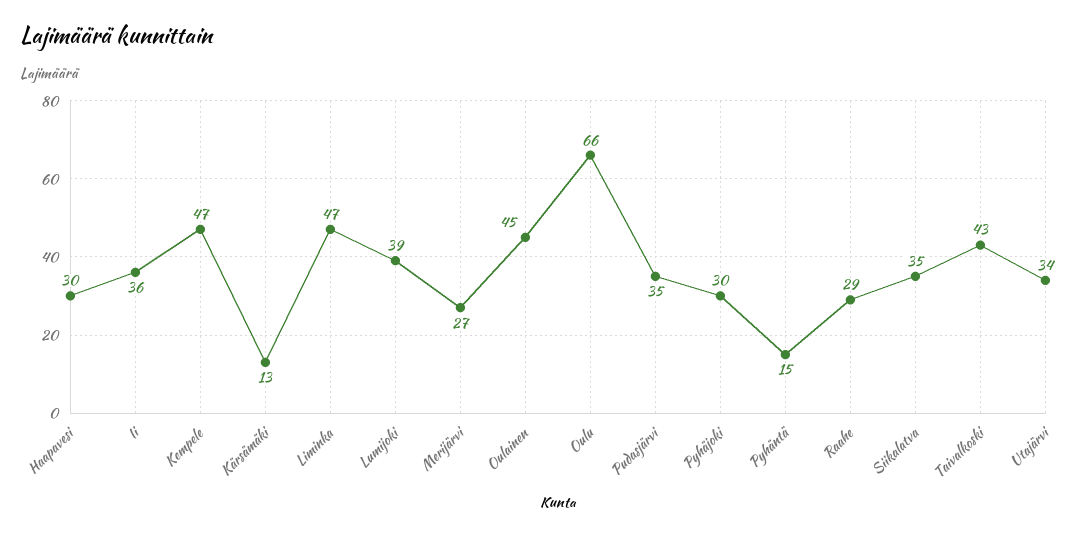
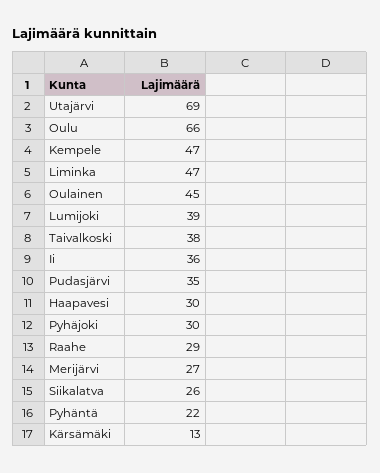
  {
    "Haapavesi": 30,
    "Ii": 36,
    "Kempele": 47,
    "Kärsämäki": 13,
    "Liminka": 47,
    "Lumijoki": 39,
    "Merijärvi": 27,
    "Oulainen": 45,
    "Oulu": 66,
    "Pudasjärvi": 35,
    "Pyhäjoki": 30,
-   "Pyhäntä": 15,
+   "Pyhäntä": 22,
    "Raahe": 29,
-   "Siikalatva": 35,
+   "Siikalatva": 26,
-   "Taivalkoski": 43,
+   "Taivalkoski": 38,
-   "Utajärvi": 34
+   "Utajärvi": 69
  }

